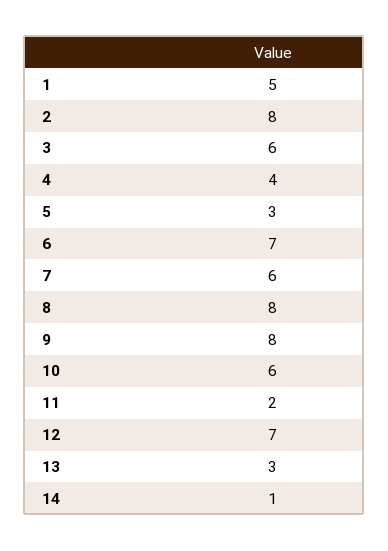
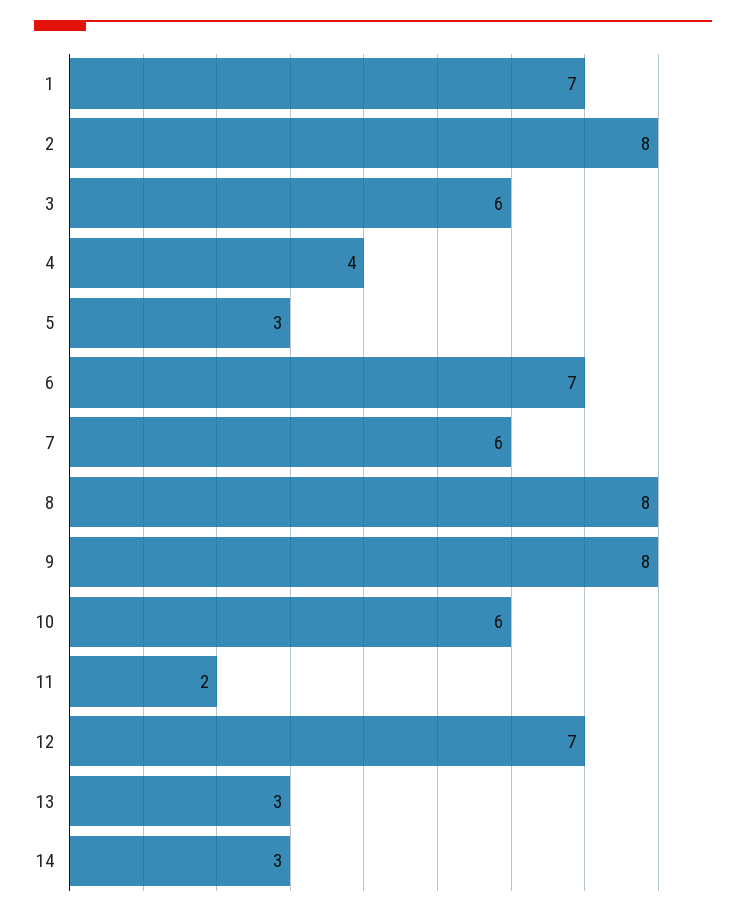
  {
-   "1": 5,
+   "1": 7,
    "2": 8,
    "3": 6,
    "4": 4,
    "5": 3,
    "6": 7,
    "7": 6,
    "8": 8,
    "9": 8,
    "10": 6,
    "11": 2,
    "12": 7,
    "13": 3,
-   "14": 1
+   "14": 3
  }

